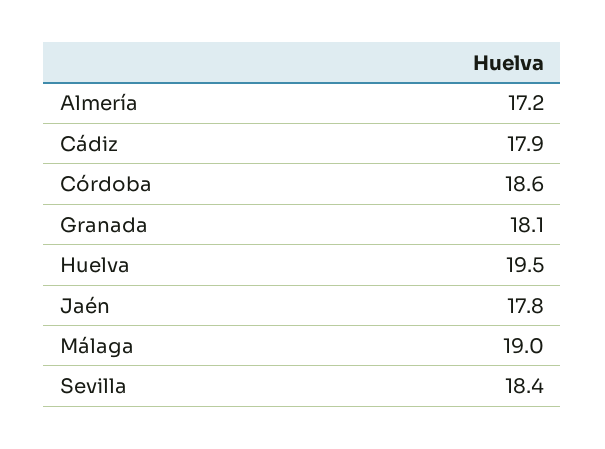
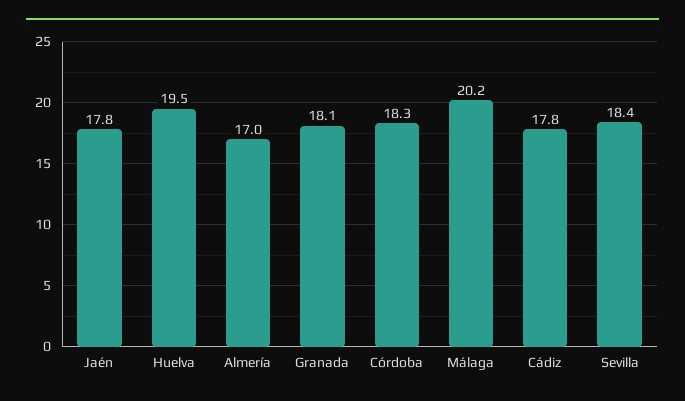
  {
-   "Almería": 17.2,
+   "Almería": 17,
-   "Cádiz": 17.9,
+   "Cádiz": 17.8,
-   "Córdoba": 18.6,
+   "Córdoba": 18.3,
    "Granada": 18.1,
    "Huelva": 19.5,
    "Jaén": 17.8,
-   "Málaga": 19,
+   "Málaga": 20.2,
    "Sevilla": 18.4
  }

